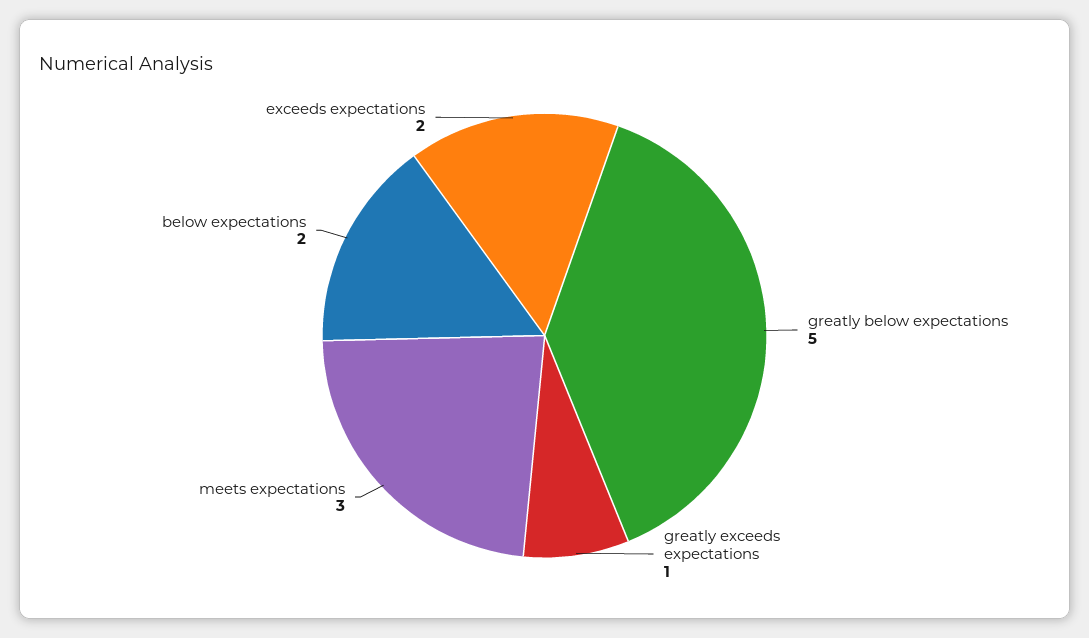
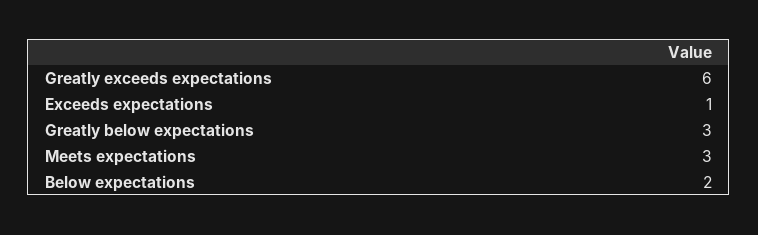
  {
-   "greatly below expectations": 5,
+   "greatly below expectations": 3,
-   "greatly exceeds expectations": 1,
+   "greatly exceeds expectations": 6,
    "meets expectations": 3,
    "below expectations": 2,
-   "exceeds expectations": 2
+   "exceeds expectations": 1
  }

